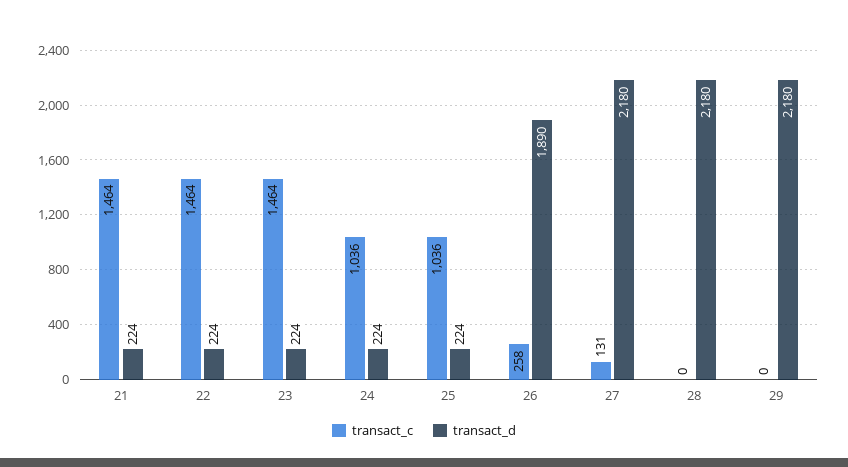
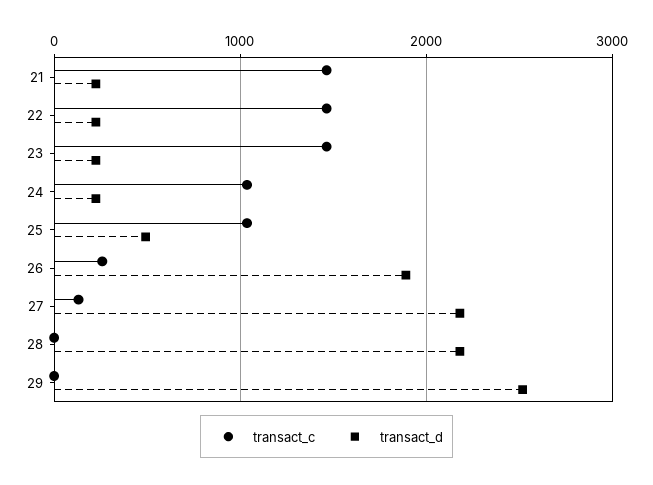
  {
    "transact_c": {
      "21": 1464,
      "22": 1464,
      "23": 1464,
      "24": 1036,
      "25": 1036,
      "26": 258,
      "27": 131,
      "28": 0,
      "29": 0
    },
    "transact_d": {
      "21": 224,
      "22": 224,
      "23": 224,
      "24": 224,
-     "25": 224,
+     "25": 500,
      "26": 1890,
      "27": 2180,
      "28": 2180,
-     "29": 2180
+     "29": 2500
    }
  }

